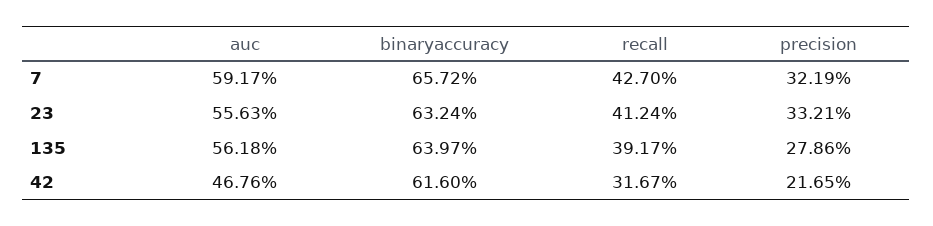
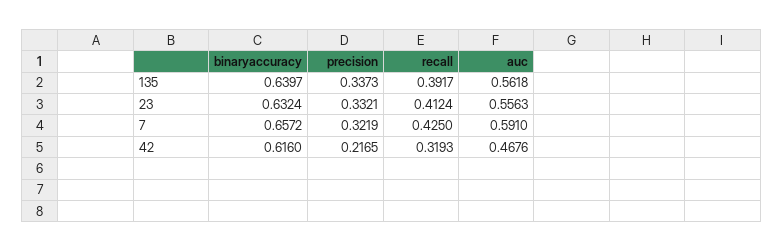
  {
    "auc": {
-     "7": 0.5917,
+     "7": 0.591,
      "23": 0.5563,
      "135": 0.5618,
      "42": 0.4676
    },
    "binaryaccuracy": {
      "7": 0.6572,
      "23": 0.6324,
      "135": 0.6397,
      "42": 0.616
    },
    "recall": {
-     "7": 0.427,
+     "7": 0.425,
      "23": 0.4124,
      "135": 0.3917,
-     "42": 0.3167
+     "42": 0.3193
    },
    "precision": {
      "7": 0.3219,
      "23": 0.3321,
-     "135": 0.2786,
+     "135": 0.3373,
      "42": 0.2165
    }
  }

